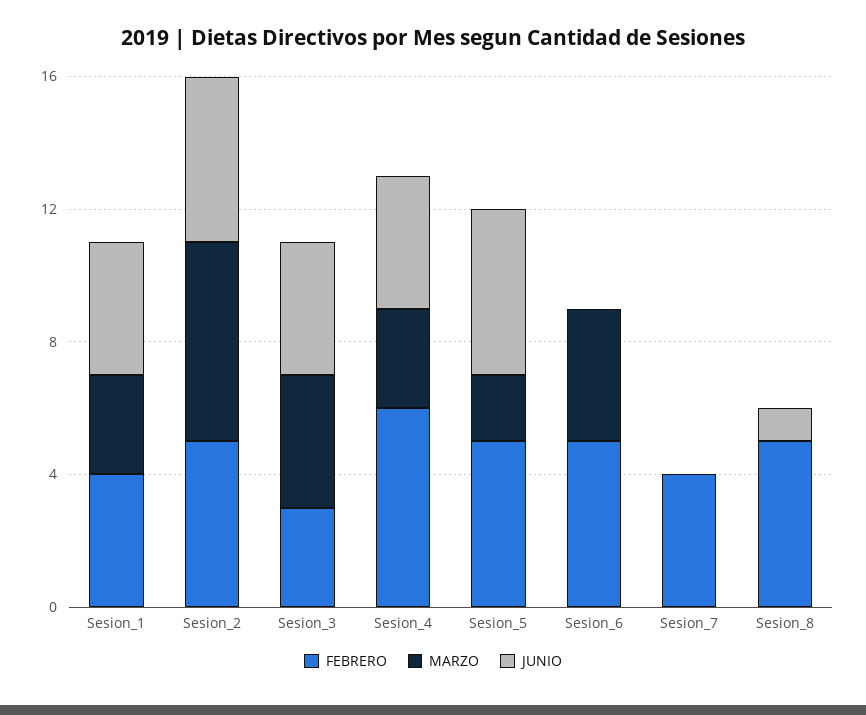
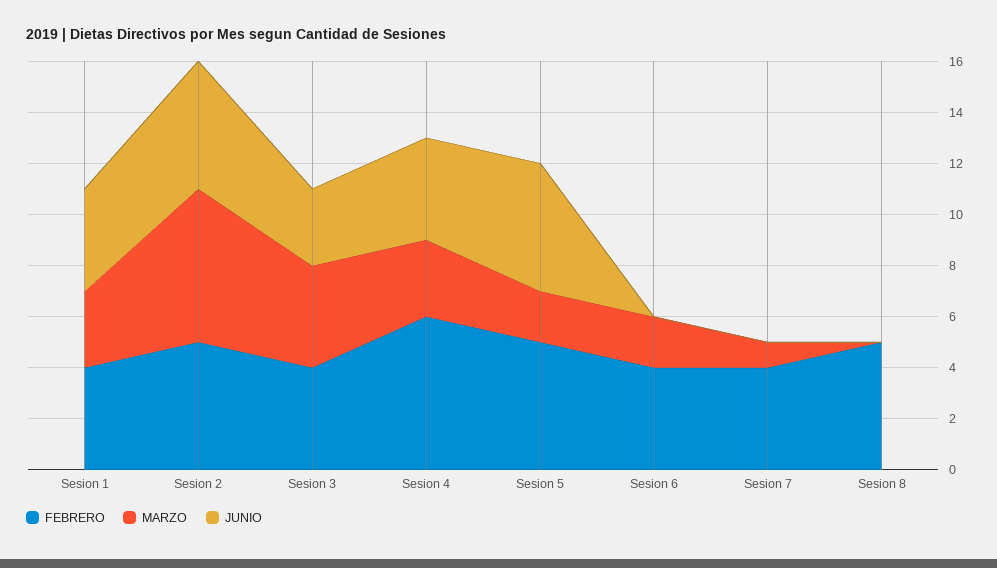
  {
    "FEBRERO": {
      "Sesion_1": 4,
      "Sesion_2": 5,
-     "Sesion_3": 3,
+     "Sesion_3": 4,
      "Sesion_4": 6,
      "Sesion_5": 5,
-     "Sesion_6": 5,
+     "Sesion_6": 4,
      "Sesion_7": 4,
      "Sesion_8": 5
    },
    "MARZO": {
      "Sesion_1": 3,
      "Sesion_2": 6,
      "Sesion_3": 4,
      "Sesion_4": 3,
      "Sesion_5": 2,
-     "Sesion_6": 4,
+     "Sesion_6": 2,
-     "Sesion_7": 0,
+     "Sesion_7": 1,
      "Sesion_8": 0
    },
    "JUNIO": {
      "Sesion_1": 4,
      "Sesion_2": 5,
-     "Sesion_3": 4,
+     "Sesion_3": 3,
      "Sesion_4": 4,
      "Sesion_5": 5,
      "Sesion_6": 0,
      "Sesion_7": 0,
-     "Sesion_8": 1
+     "Sesion_8": 0
    }
  }

